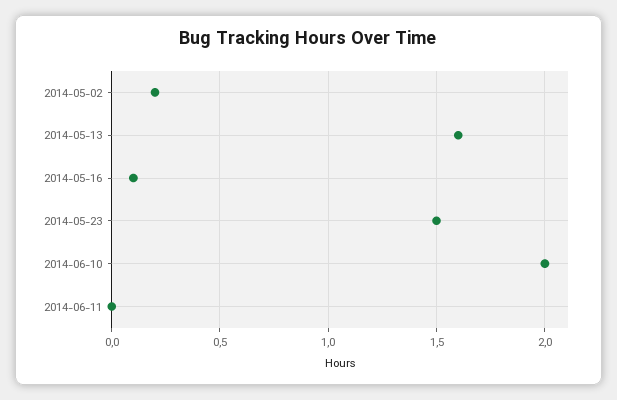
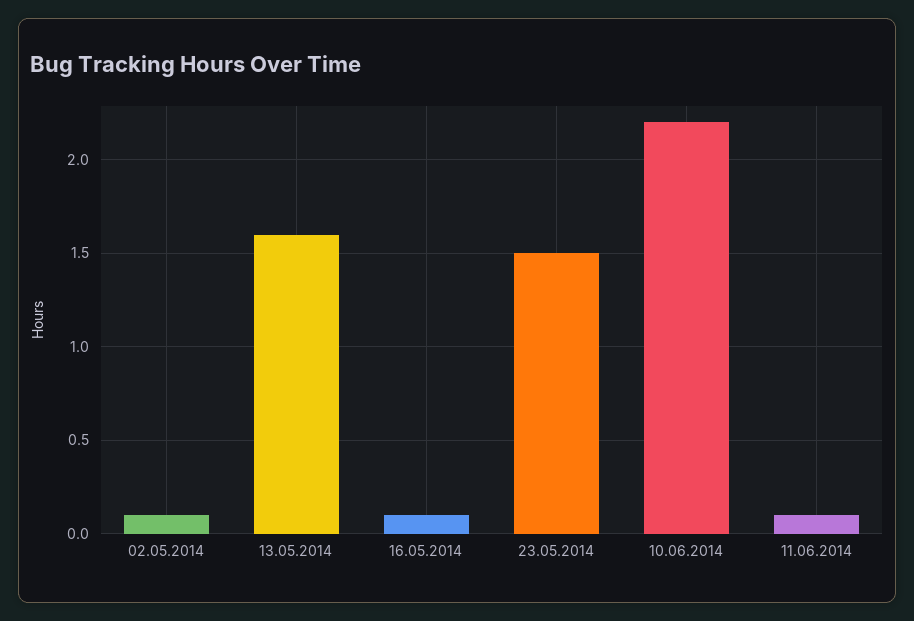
  {
-   "2014-05-02": 0.2,
+   "2014-05-02": 0.1,
    "2014-05-13": 1.6,
    "2014-05-16": 0.1,
    "2014-05-23": 1.5,
-   "2014-06-10": 2,
+   "2014-06-10": 2.2,
-   "2014-06-11": 0
+   "2014-06-11": 0.1
  }

